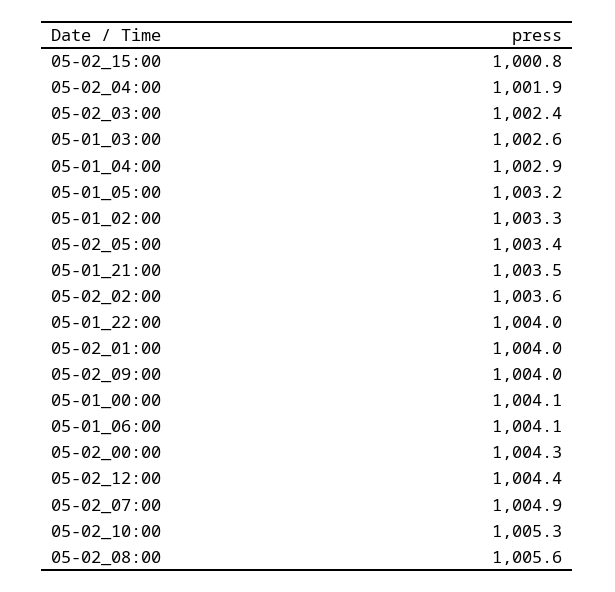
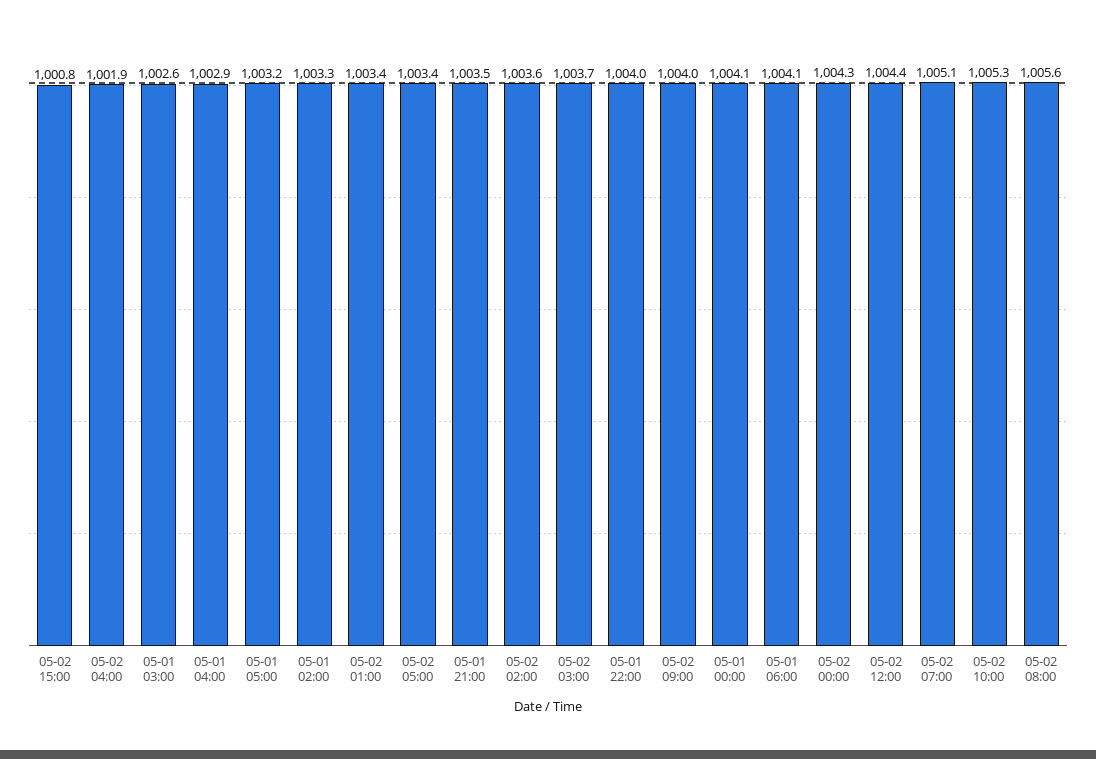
  {
    "05-02_15:00": 1000.8,
    "05-02_04:00": 1001.9,
-   "05-02_03:00": 1002.4,
+   "05-02_03:00": 1003.7,
    "05-01_03:00": 1002.6,
    "05-01_04:00": 1002.9,
    "05-01_05:00": 1003.2,
    "05-01_02:00": 1003.3,
    "05-02_05:00": 1003.4,
    "05-01_21:00": 1003.5,
    "05-02_02:00": 1003.6,
    "05-01_22:00": 1004,
-   "05-02_01:00": 1004,
+   "05-02_01:00": 1003.4,
    "05-02_09:00": 1004,
    "05-01_00:00": 1004.1,
    "05-01_06:00": 1004.1,
    "05-02_00:00": 1004.3,
    "05-02_12:00": 1004.4,
-   "05-02_07:00": 1004.9,
+   "05-02_07:00": 1005.1,
    "05-02_10:00": 1005.3,
    "05-02_08:00": 1005.6
  }

